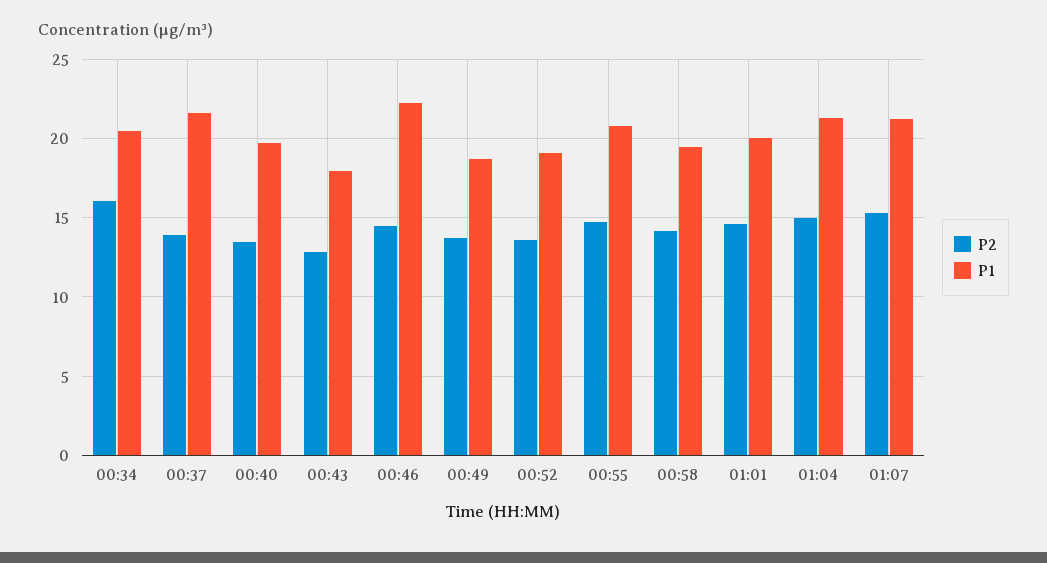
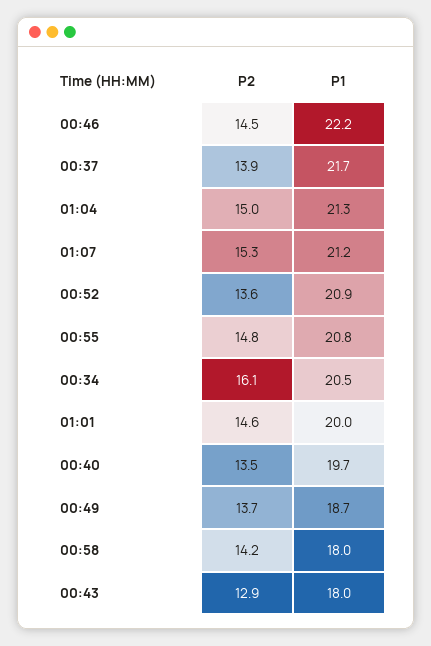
  {
    "P2": {
      "00:34": 16.1,
      "00:37": 13.9,
      "00:40": 13.5,
      "00:43": 12.9,
      "00:46": 14.5,
      "00:49": 13.7,
      "00:52": 13.6,
      "00:55": 14.8,
      "00:58": 14.2,
      "01:01": 14.6,
      "01:04": 15,
      "01:07": 15.3
    },
    "P1": {
      "00:34": 20.5,
      "00:37": 21.7,
      "00:40": 19.7,
      "00:43": 18,
      "00:46": 22.2,
      "00:49": 18.7,
-     "00:52": 19,
+     "00:52": 20.9,
      "00:55": 20.8,
-     "00:58": 19.5,
+     "00:58": 18,
      "01:01": 20,
      "01:04": 21.3,
      "01:07": 21.2
    }
  }

